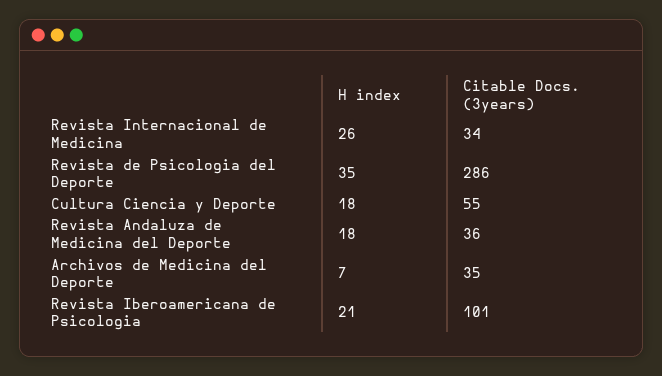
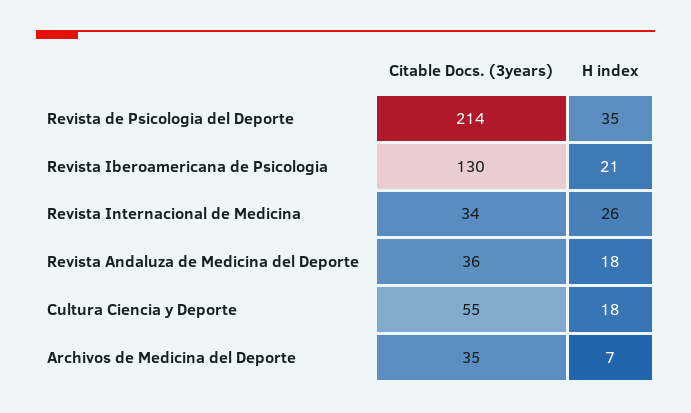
  {
    "H index": {
      "Revista Internacional de Medicina": 26,
      "Revista de Psicologia del Deporte": 35,
      "Cultura Ciencia y Deporte": 18,
      "Revista Andaluza de Medicina del Deporte": 18,
      "Archivos de Medicina del Deporte": 7,
      "Revista Iberoamericana de Psicologia": 21
    },
    "Citable Docs. (3years)": {
      "Revista Internacional de Medicina": 34,
-     "Revista de Psicologia del Deporte": 286,
+     "Revista de Psicologia del Deporte": 214,
      "Cultura Ciencia y Deporte": 55,
      "Revista Andaluza de Medicina del Deporte": 36,
      "Archivos de Medicina del Deporte": 35,
-     "Revista Iberoamericana de Psicologia": 101
+     "Revista Iberoamericana de Psicologia": 130
    }
  }

